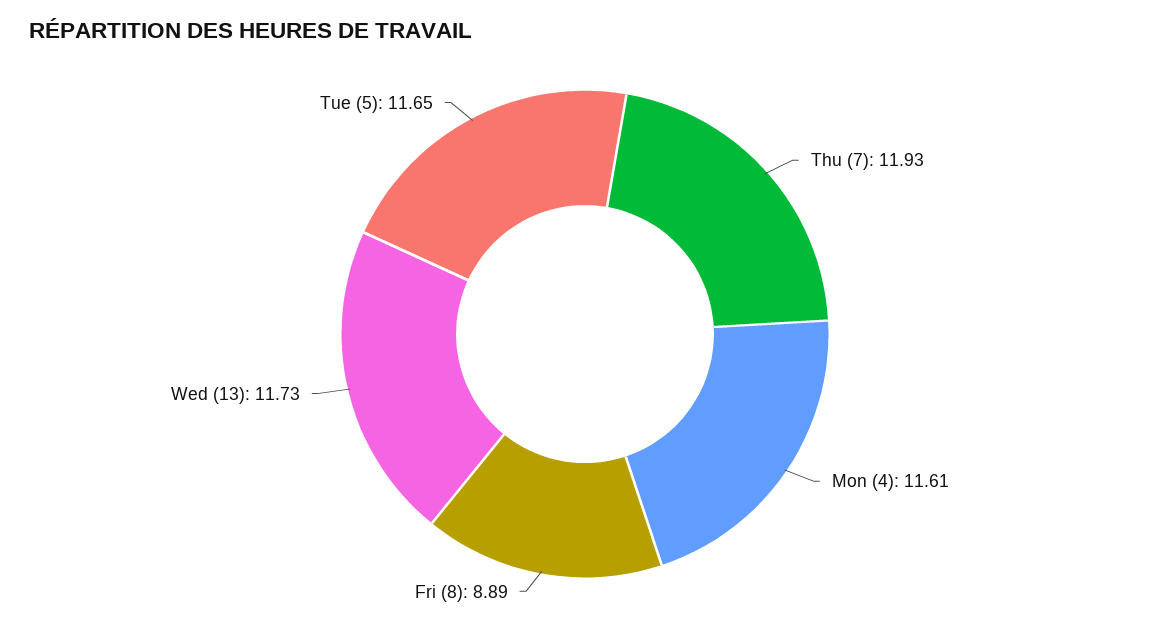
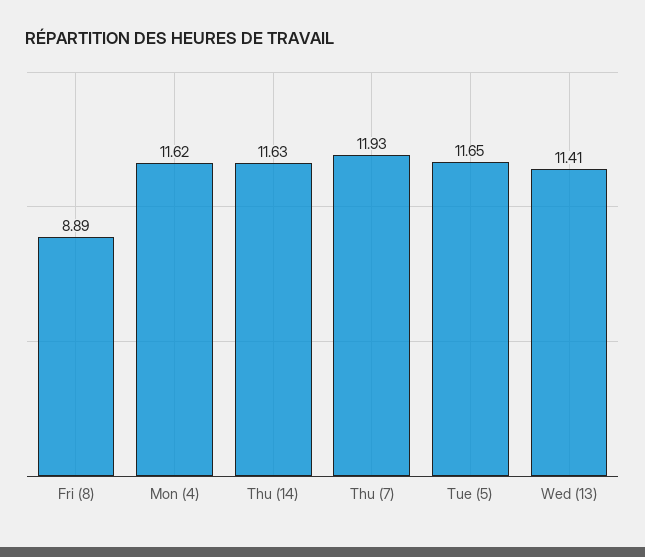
  {
    "Thu (7)": 11.93,
-   "Mon (4)": 11.61,
+   "Mon (4)": 11.62,
    "Fri (8)": 8.89,
-   "Wed (13)": 11.73,
+   "Wed (13)": 11.41,
-   "Tue (5)": 11.65
+   "Tue (5)": 11.65,
+   "Thu (14)": 11.63
  }

